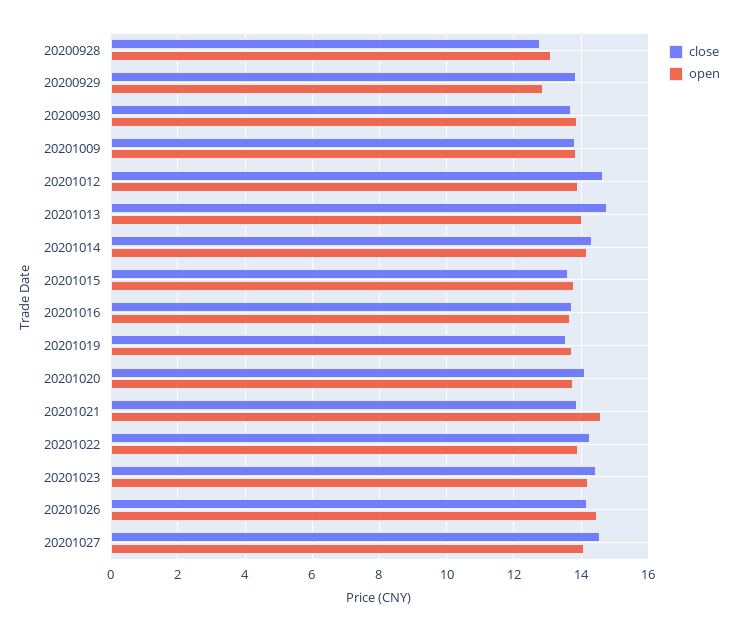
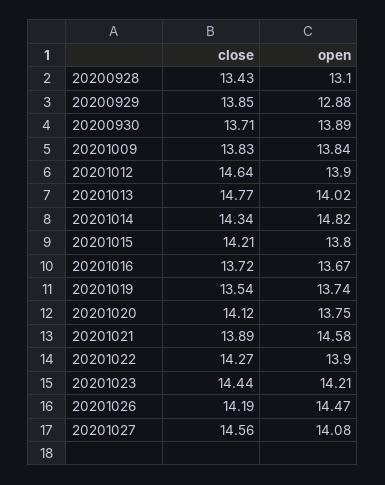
  {
    "close": {
-     "20200928": 12.8,
+     "20200928": 13.43,
      "20200929": 13.85,
      "20200930": 13.71,
      "20201009": 13.83,
      "20201012": 14.64,
      "20201013": 14.77,
      "20201014": 14.34,
-     "20201015": 13.6,
+     "20201015": 14.21,
      "20201016": 13.72,
      "20201019": 13.54,
      "20201020": 14.12,
      "20201021": 13.89,
      "20201022": 14.27,
      "20201023": 14.44,
      "20201026": 14.19,
      "20201027": 14.56
    },
    "open": {
      "20200928": 13.1,
      "20200929": 12.88,
      "20200930": 13.89,
      "20201009": 13.84,
      "20201012": 13.9,
      "20201013": 14.02,
-     "20201014": 14.2,
+     "20201014": 14.82,
      "20201015": 13.8,
      "20201016": 13.67,
      "20201019": 13.74,
      "20201020": 13.75,
      "20201021": 14.58,
      "20201022": 13.9,
      "20201023": 14.21,
      "20201026": 14.47,
      "20201027": 14.08
    }
  }

